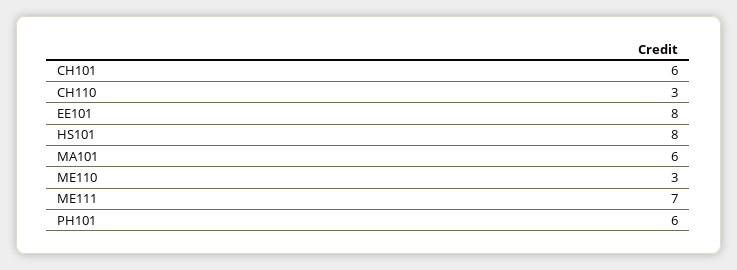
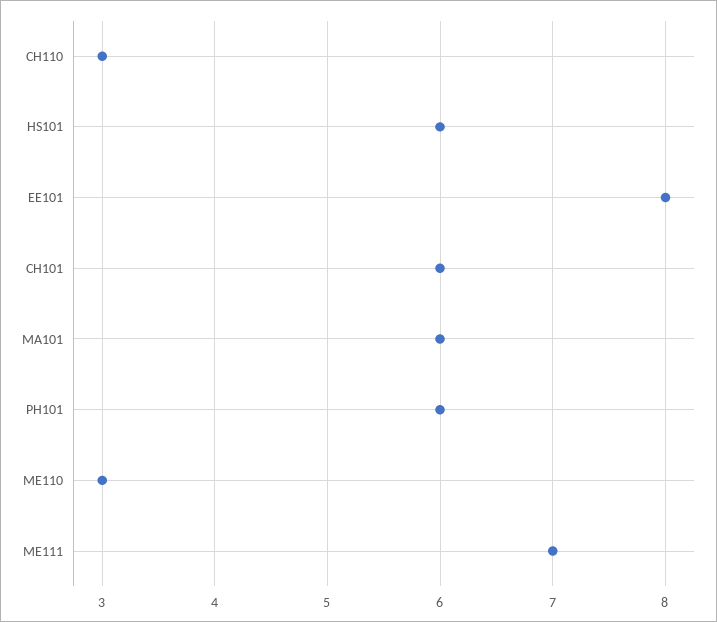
  {
    "CH101": 6,
    "CH110": 3,
    "EE101": 8,
-   "HS101": 8,
+   "HS101": 6,
    "MA101": 6,
    "ME110": 3,
    "ME111": 7,
    "PH101": 6
  }

